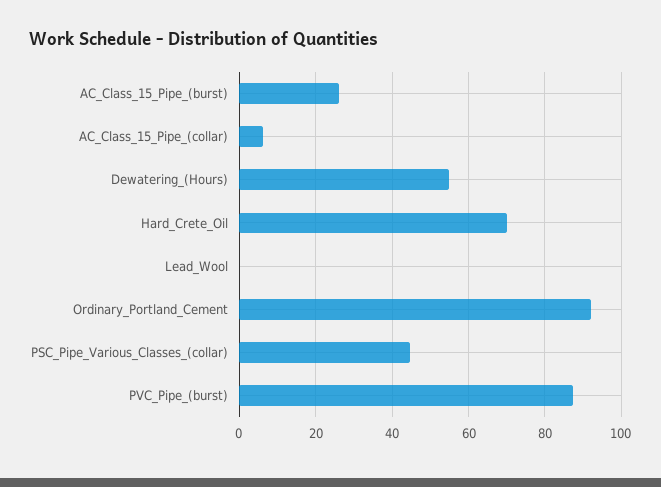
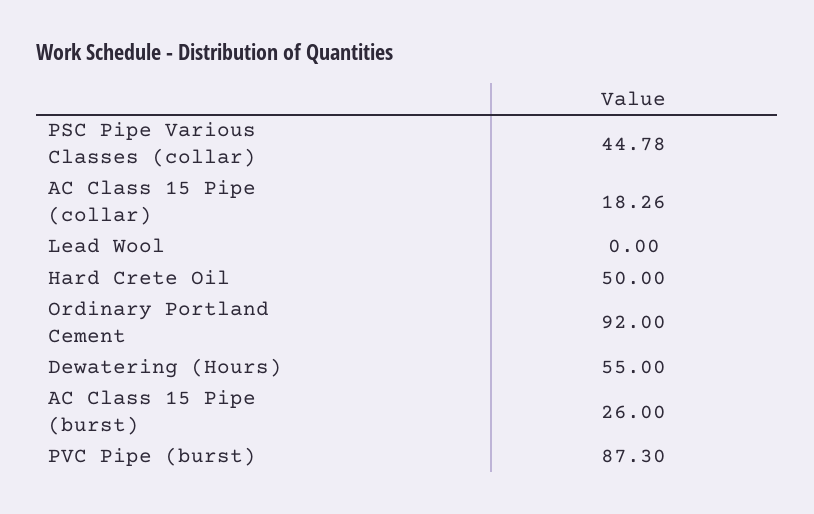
  {
    "AC_Class_15_Pipe_(burst)": 26,
-   "AC_Class_15_Pipe_(collar)": 6,
+   "AC_Class_15_Pipe_(collar)": 18.26,
    "Dewatering_(Hours)": 55,
-   "Hard_Crete_Oil": 70,
+   "Hard_Crete_Oil": 50,
    "Lead_Wool": 0,
    "Ordinary_Portland_Cement": 92,
    "PSC_Pipe_Various_Classes_(collar)": 44.78,
    "PVC_Pipe_(burst)": 87.3
  }

